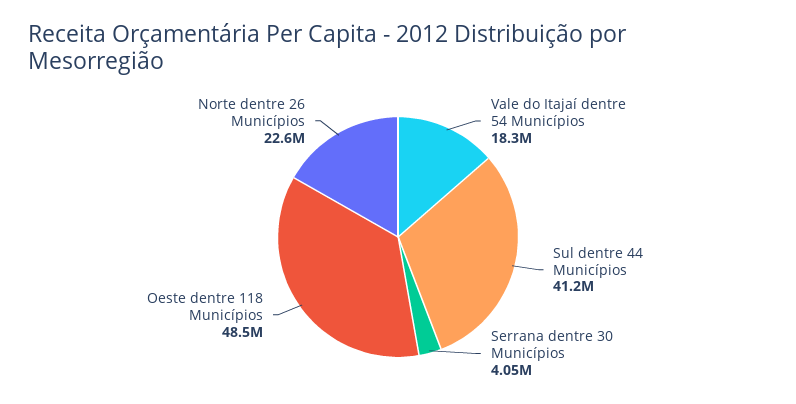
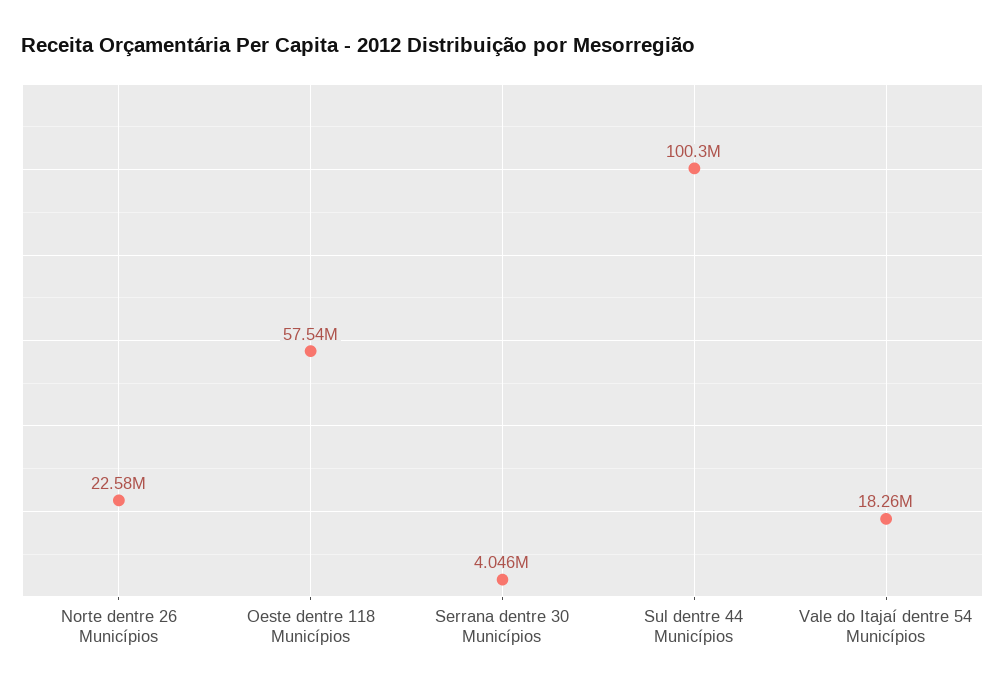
  {
    "Vale do Itajaí dentre 54 Municípios": 18260000,
-   "Sul dentre 44 Municípios": 41200000,
+   "Sul dentre 44 Municípios": 100300000,
    "Serrana dentre 30 Municípios": 4046000,
-   "Oeste dentre 118 Municípios": 48500000,
+   "Oeste dentre 118 Municípios": 57540000,
    "Norte dentre 26 Municípios": 22580000
  }

